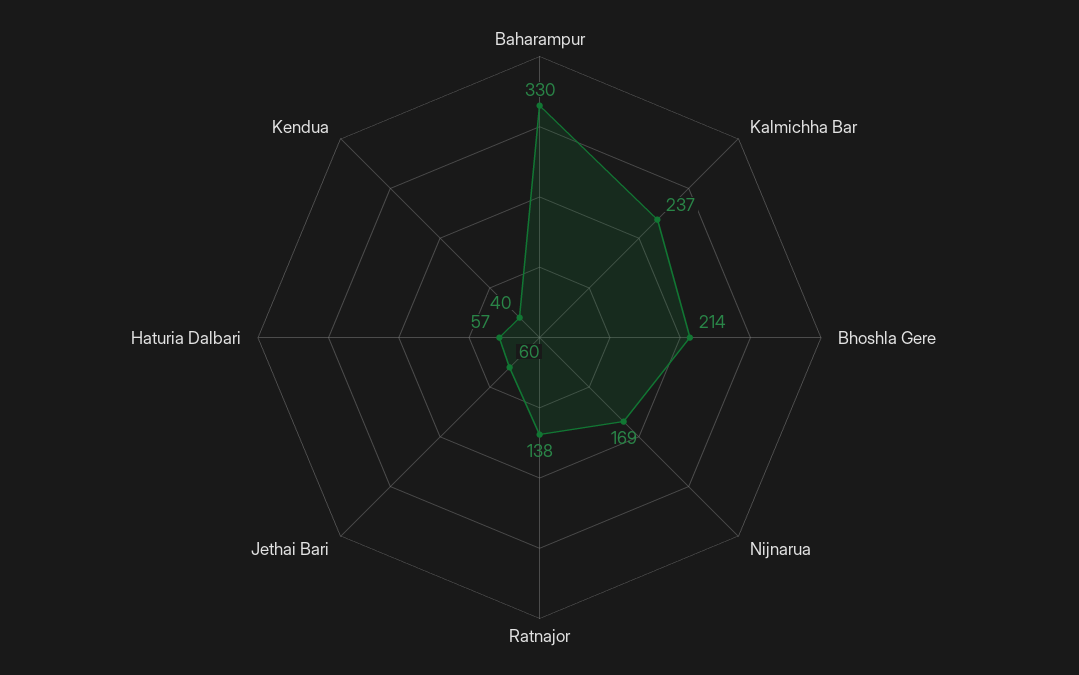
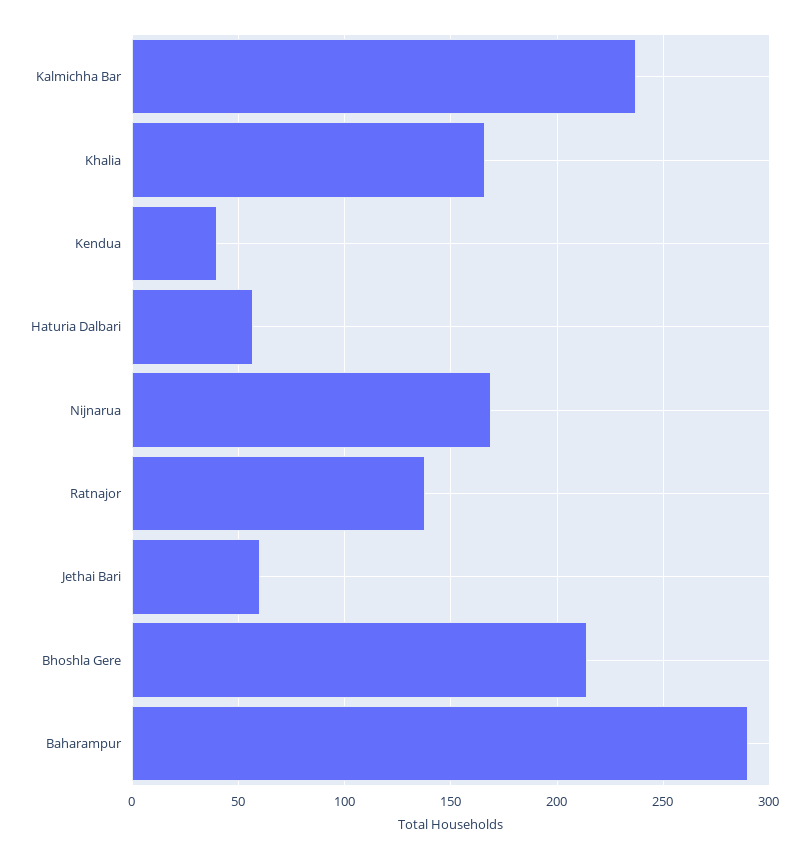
  {
-   "Baharampur": 330,
+   "Baharampur": 290,
    "Kalmichha Bar": 237,
    "Bhoshla Gere": 214,
    "Nijnarua": 169,
    "Ratnajor": 138,
    "Jethai Bari": 60,
    "Haturia Dalbari": 57,
-   "Kendua": 40
+   "Kendua": 40,
+   "Khalia": 165
  }

